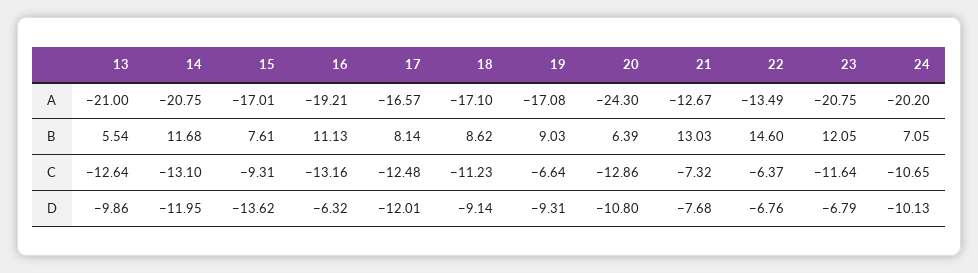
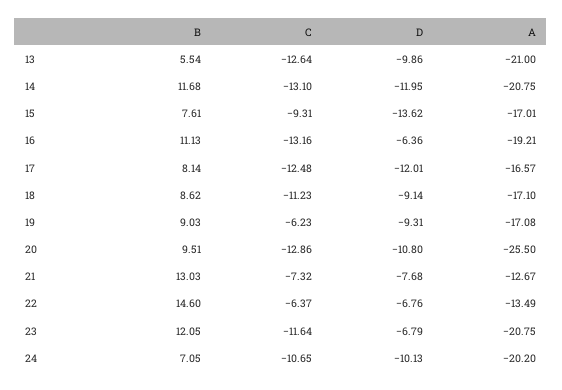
  {
    "13": {
      "A": -21,
      "B": 5.54,
      "C": -12.64,
      "D": -9.86
    },
    "14": {
      "A": -20.75,
      "B": 11.68,
      "C": -13.1,
      "D": -11.95
    },
    "15": {
      "A": -17.01,
      "B": 7.61,
      "C": -9.31,
      "D": -13.62
    },
    "16": {
      "A": -19.21,
      "B": 11.13,
      "C": -13.16,
-     "D": -6.32
+     "D": -6.36
    },
    "17": {
      "A": -16.57,
      "B": 8.14,
      "C": -12.48,
      "D": -12.01
    },
    "18": {
      "A": -17.1,
      "B": 8.62,
      "C": -11.23,
      "D": -9.14
    },
    "19": {
      "A": -17.08,
      "B": 9.03,
-     "C": -6.64,
+     "C": -6.23,
      "D": -9.31
    },
    "20": {
-     "A": -24.3,
+     "A": -25.5,
-     "B": 6.39,
+     "B": 9.51,
      "C": -12.86,
      "D": -10.8
    },
    "21": {
      "A": -12.67,
      "B": 13.03,
      "C": -7.32,
      "D": -7.68
    },
    "22": {
      "A": -13.49,
      "B": 14.6,
      "C": -6.37,
      "D": -6.76
    },
    "23": {
      "A": -20.75,
      "B": 12.05,
      "C": -11.64,
      "D": -6.79
    },
    "24": {
      "A": -20.2,
      "B": 7.05,
      "C": -10.65,
      "D": -10.13
    }
  }

